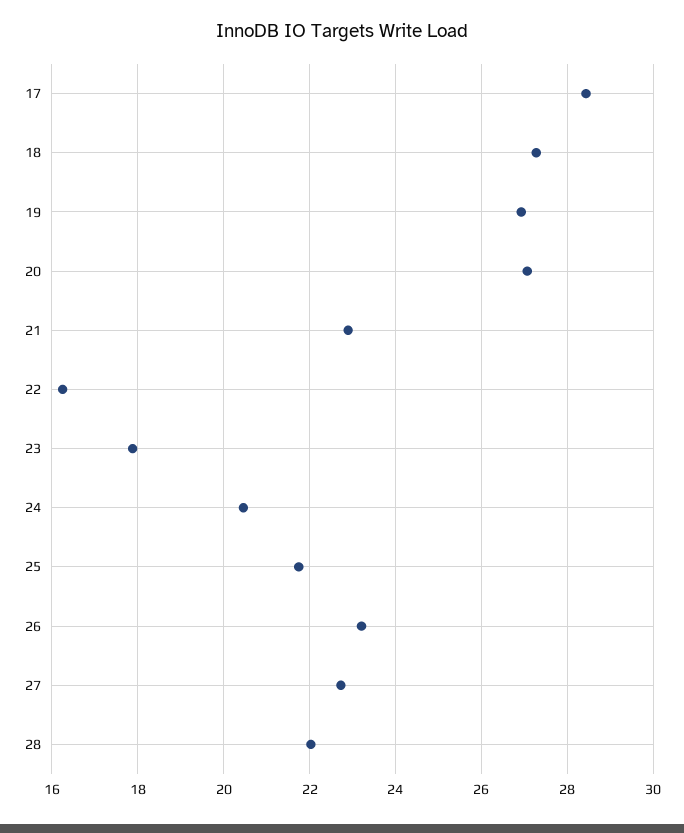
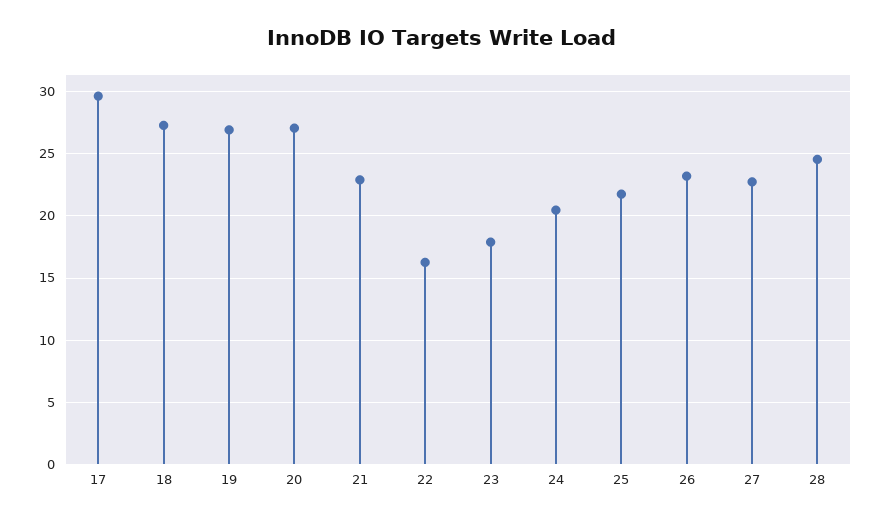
  {
-   "17": 28.4,
+   "17": 29.5,
    "18": 27.2,
    "19": 27,
    "20": 27,
    "21": 23,
    "22": 16.2,
    "23": 17.8,
    "24": 20.4,
    "25": 21.8,
    "26": 23.2,
    "27": 22.8,
-   "28": 22
+   "28": 24.5
  }

